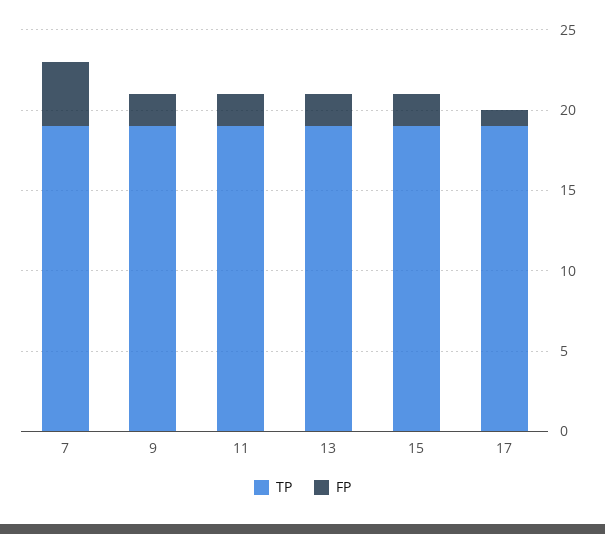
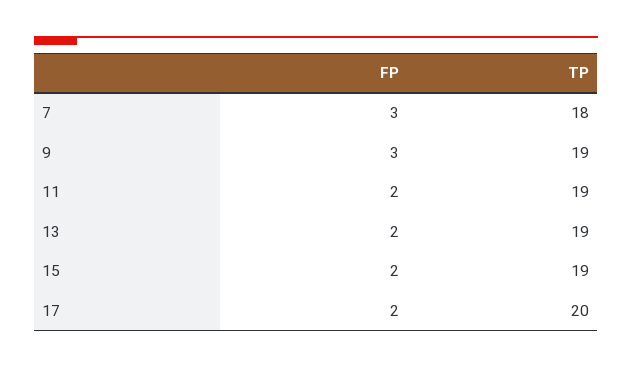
  {
    "TP": {
-     "7": 19,
+     "7": 18,
      "9": 19,
      "11": 19,
      "13": 19,
      "15": 19,
-     "17": 19
+     "17": 20
    },
    "FP": {
-     "7": 4,
+     "7": 3,
-     "9": 2,
+     "9": 3,
      "11": 2,
      "13": 2,
      "15": 2,
-     "17": 1
+     "17": 2
    }
  }

